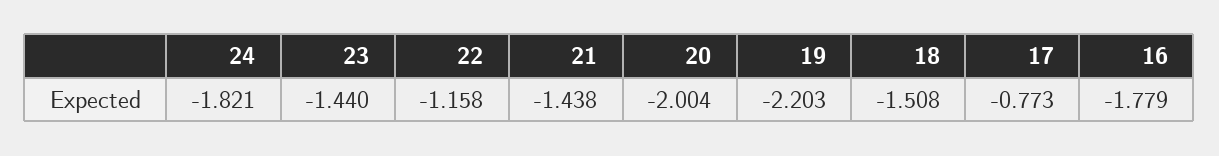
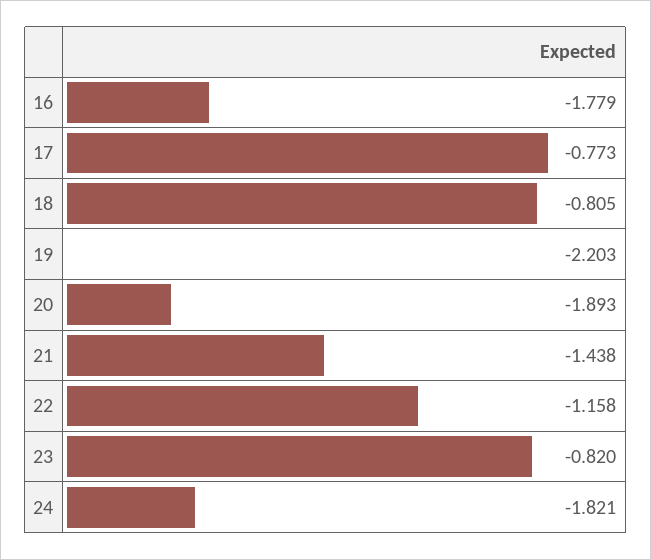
  {
    "24": -1.821,
-   "23": -1.44,
+   "23": -0.82,
    "22": -1.158,
    "21": -1.438,
-   "20": -2.004,
+   "20": -1.893,
    "19": -2.203,
-   "18": -1.508,
+   "18": -0.805,
    "17": -0.773,
    "16": -1.779
  }

